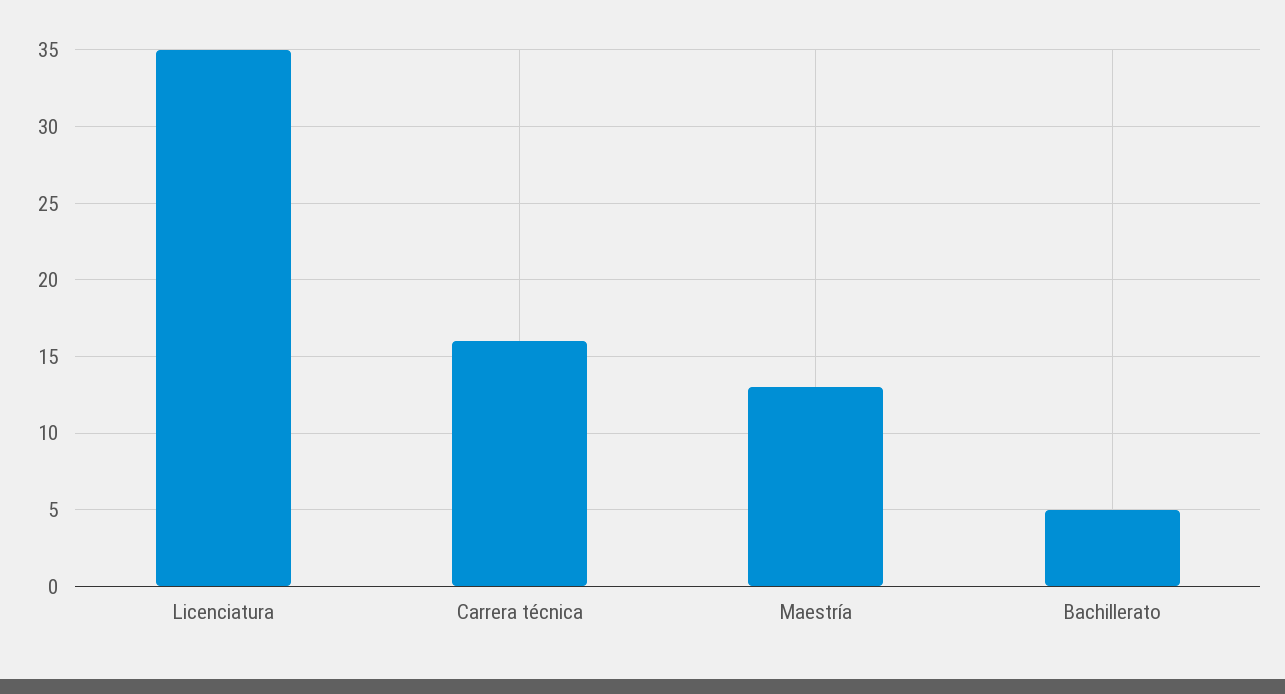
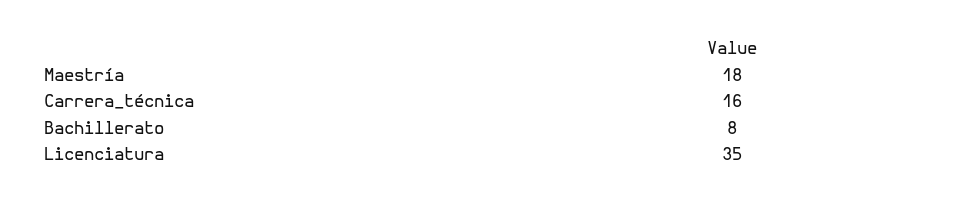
  {
    "Licenciatura": 35,
    "Carrera técnica": 16,
-   "Maestría": 13,
+   "Maestría": 18,
-   "Bachillerato": 5
+   "Bachillerato": 8
  }

